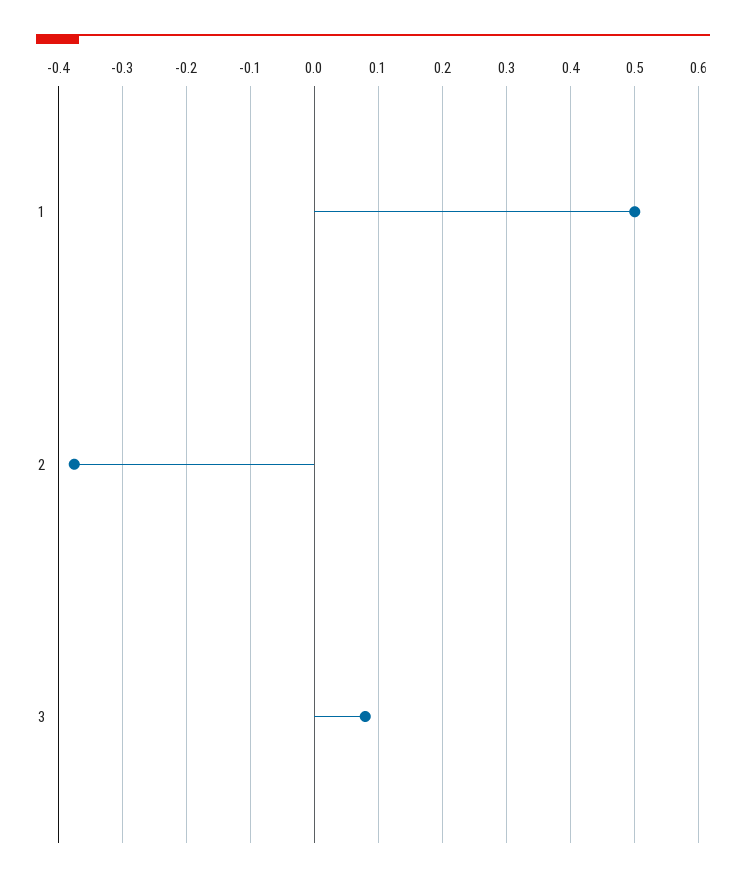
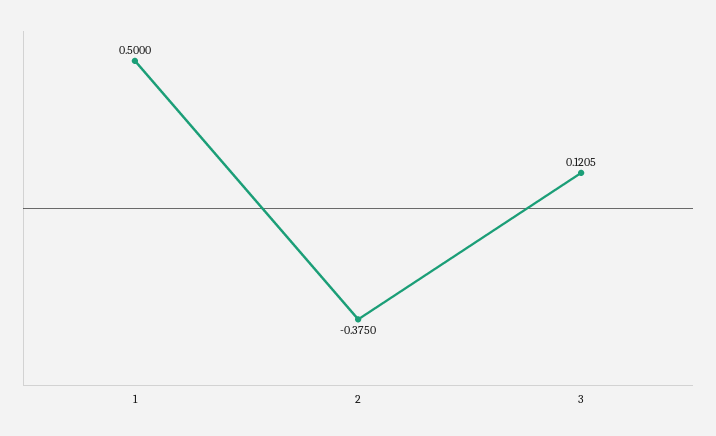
  {
    "1": 0.5,
    "2": -0.375,
-   "3": 0.08
+   "3": 0.1205
  }

